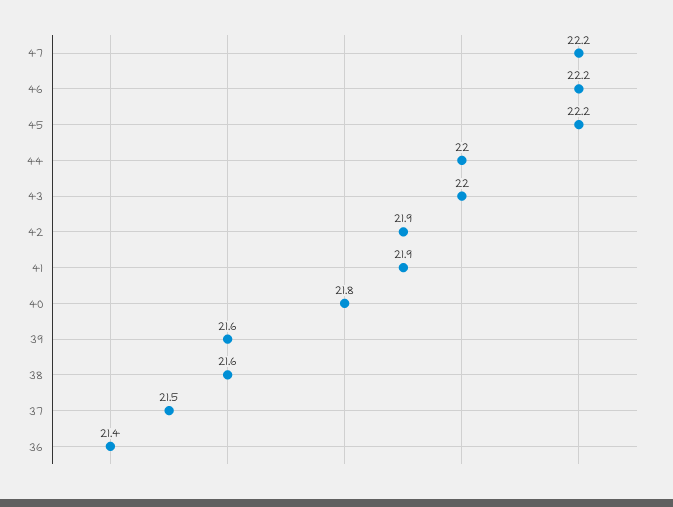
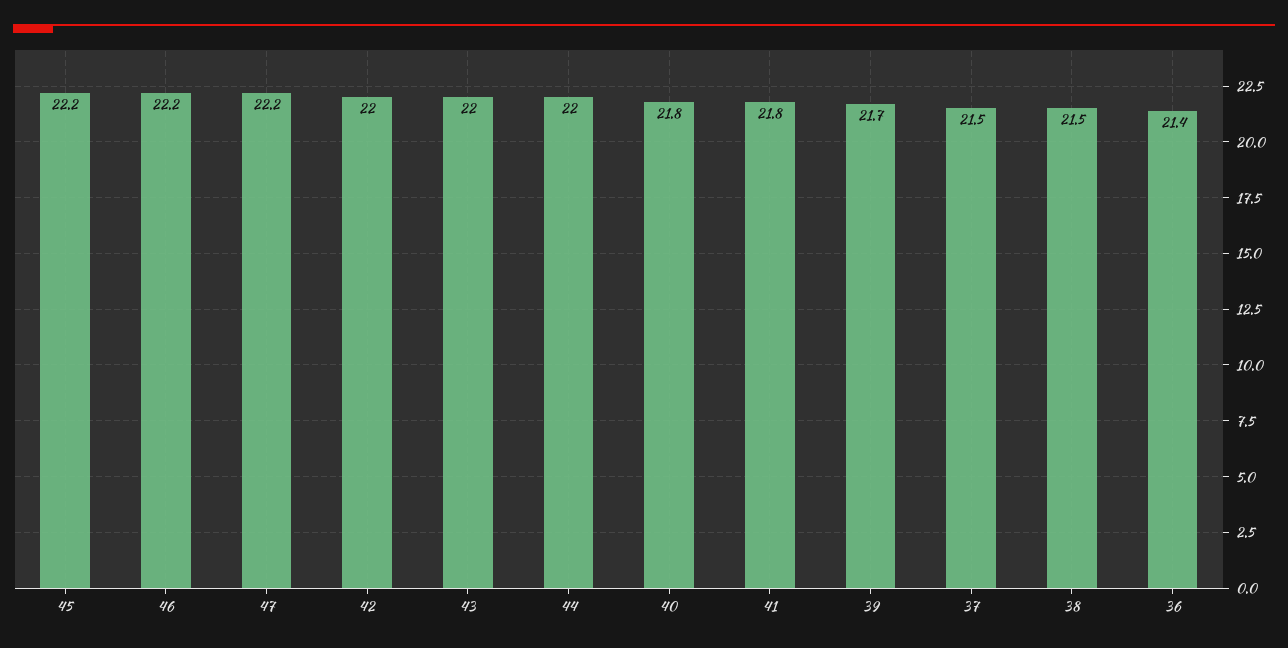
  {
    "47": 22.2,
    "46": 22.2,
    "45": 22.2,
    "44": 22,
    "43": 22,
-   "42": 21.9,
+   "42": 22,
-   "41": 21.9,
+   "41": 21.8,
    "40": 21.8,
-   "39": 21.6,
+   "39": 21.7,
-   "38": 21.6,
+   "38": 21.5,
    "37": 21.5,
    "36": 21.4
  }

